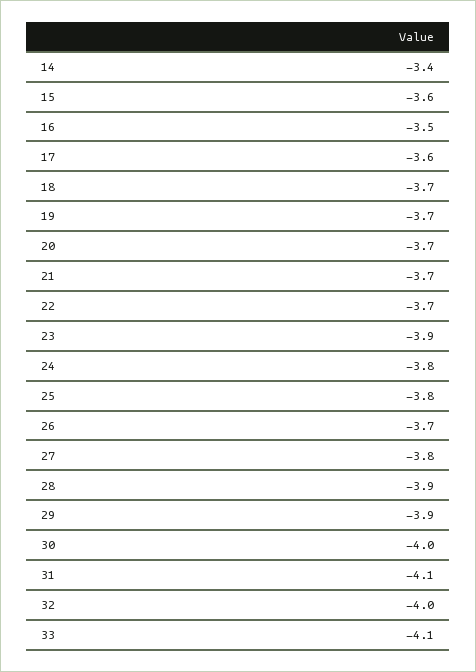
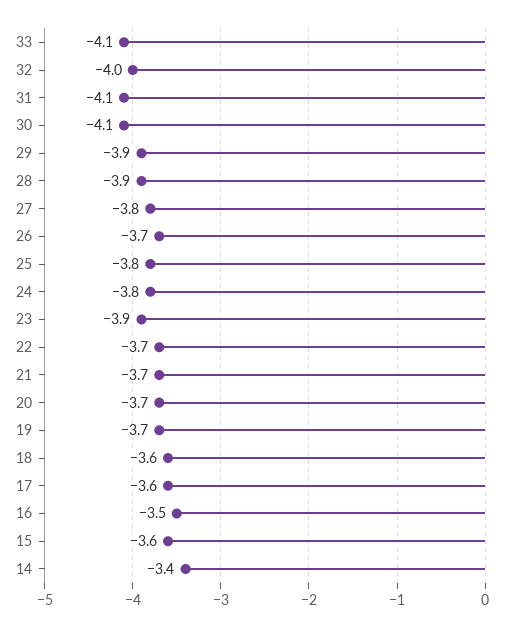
  {
    "14": -3.4,
    "15": -3.6,
    "16": -3.5,
    "17": -3.6,
-   "18": -3.7,
+   "18": -3.6,
    "19": -3.7,
    "20": -3.7,
    "21": -3.7,
    "22": -3.7,
    "23": -3.9,
    "24": -3.8,
    "25": -3.8,
    "26": -3.7,
    "27": -3.8,
    "28": -3.9,
    "29": -3.9,
-   "30": -4,
+   "30": -4.1,
    "31": -4.1,
    "32": -4,
    "33": -4.1
  }

